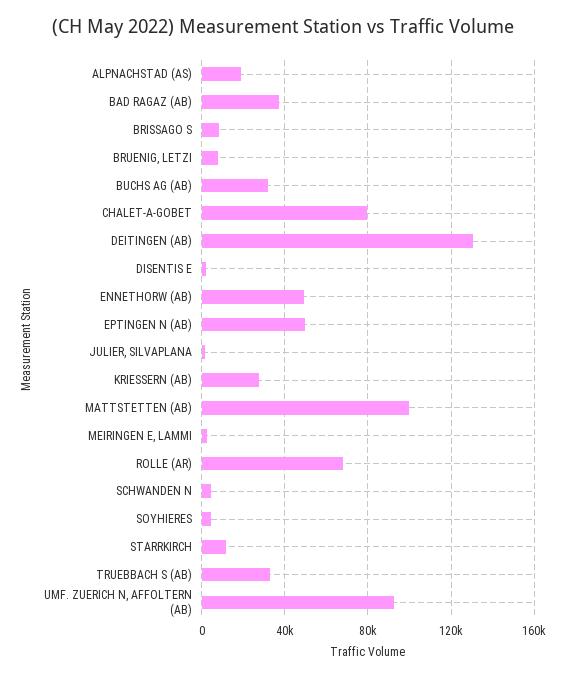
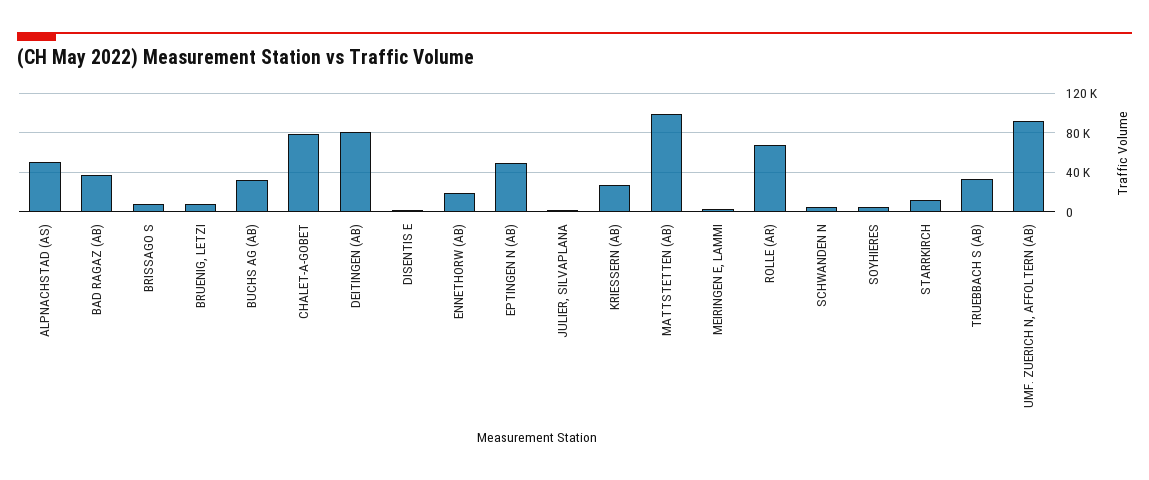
  {
-   "ALPNACHSTAD (AS)": 20000,
+   "ALPNACHSTAD (AS)": 50000,
    "BAD RAGAZ (AB)": 35000,
    "BRISSAGO S": 10000,
    "BRUENIG, LETZI": 10000,
    "BUCHS AG (AB)": 30000,
    "CHALET-A-GOBET": 80000,
-   "DEITINGEN (AB)": 130000,
+   "DEITINGEN (AB)": 80000,
    "DISENTIS E": 0,
-   "ENNETHORW (AB)": 50000,
+   "ENNETHORW (AB)": 20000,
    "EPTINGEN N (AB)": 50000,
    "JULIER, SILVAPLANA": 0,
    "KRIESSERN (AB)": 30000,
    "MATTSTETTEN (AB)": 100000,
    "MEIRINGEN E, LAMMI": 0,
    "ROLLE (AR)": 70000,
    "SCHWANDEN N": 5000,
    "SOYHIERES": 5000,
    "STARRKIRCH": 10000,
    "TRUEBBACH S (AB)": 35000,
    "UMF. ZUERICH N, AFFOLTERN (AB)": 95000
  }

